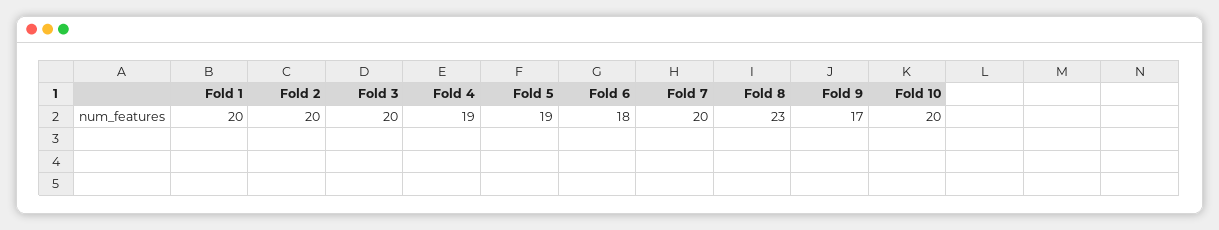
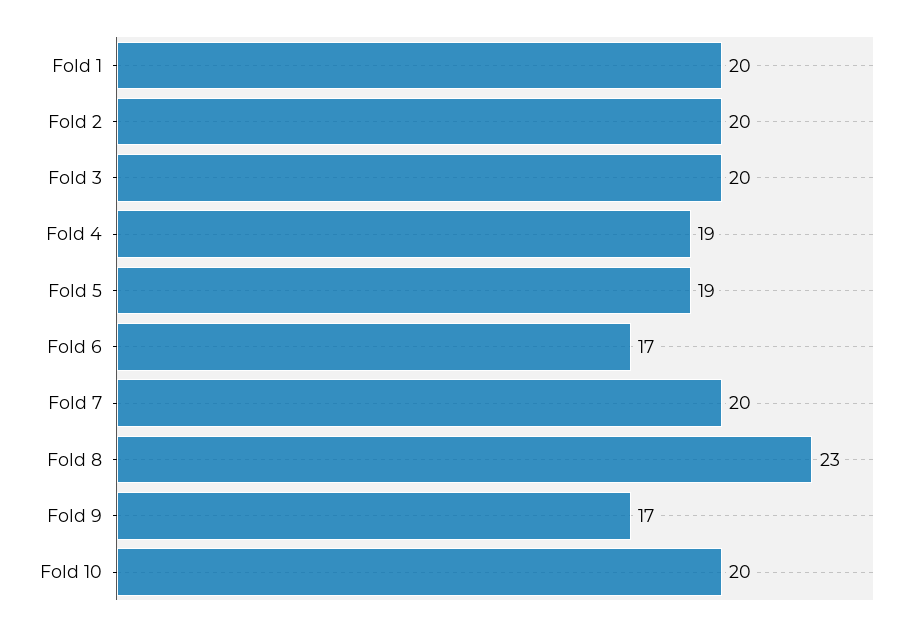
  {
    "Fold 1": 20,
    "Fold 2": 20,
    "Fold 3": 20,
    "Fold 4": 19,
    "Fold 5": 19,
-   "Fold 6": 18,
+   "Fold 6": 17,
    "Fold 7": 20,
    "Fold 8": 23,
    "Fold 9": 17,
    "Fold 10": 20
  }

